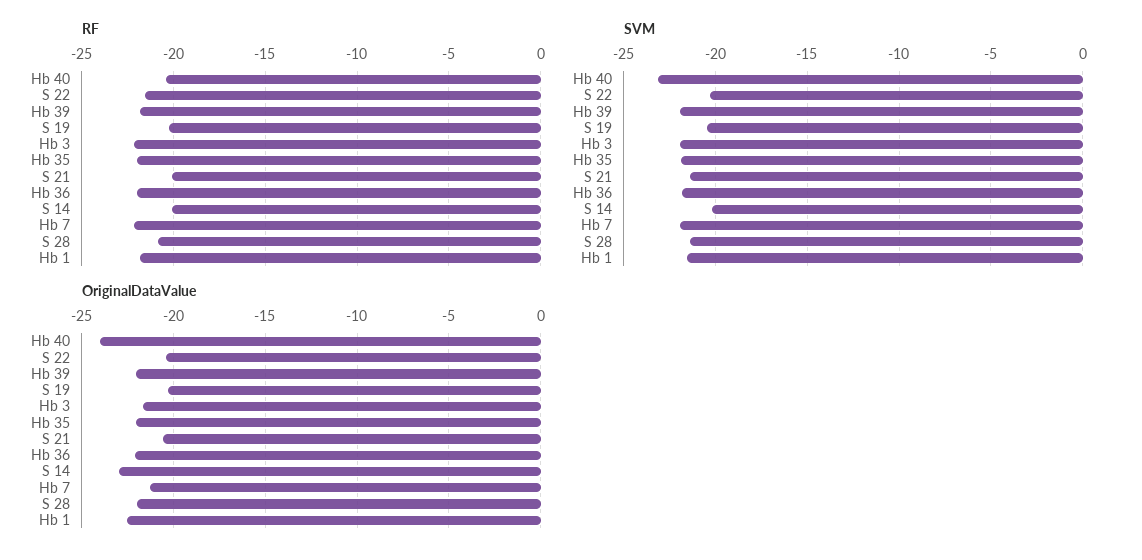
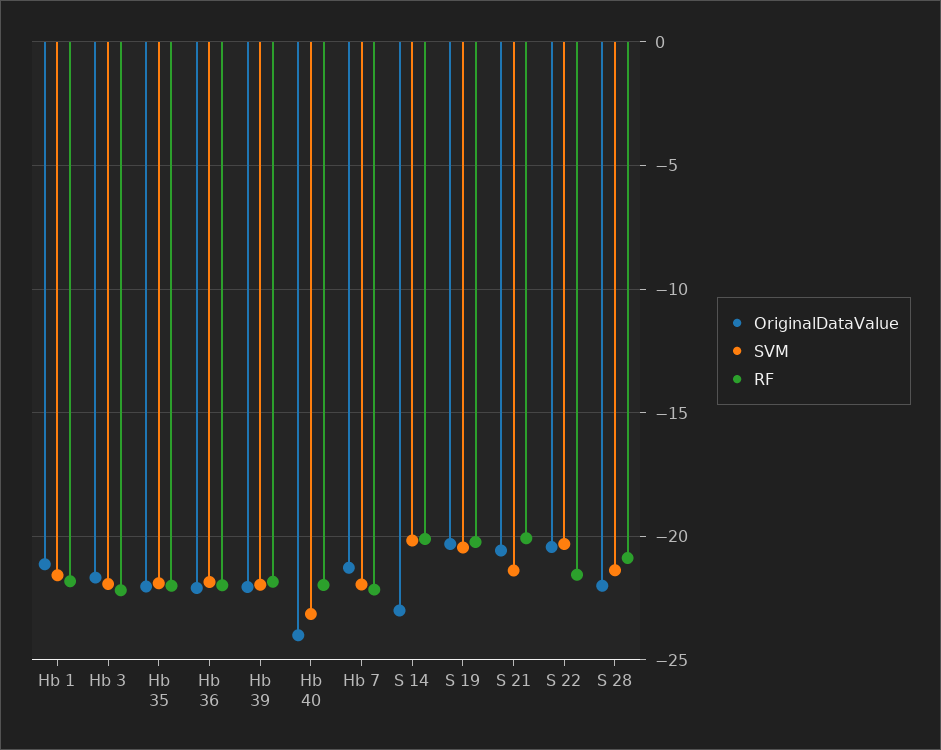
  {
    "RF": {
-     "Hb 40": -20.5,
+     "Hb 40": -22,
      "S 22": -21.5,
      "Hb 39": -22,
      "S 19": -20,
      "Hb 3": -22,
      "Hb 35": -22,
      "S 21": -20,
      "Hb 36": -22,
      "S 14": -20,
      "Hb 7": -22,
      "S 28": -21,
      "Hb 1": -22
    },
    "SVM": {
      "Hb 40": -23,
      "S 22": -20.5,
      "Hb 39": -22,
      "S 19": -20.5,
      "Hb 3": -22,
      "Hb 35": -22,
      "S 21": -21.5,
      "Hb 36": -22,
      "S 14": -20,
      "Hb 7": -22,
      "S 28": -21.5,
      "Hb 1": -21.5
    },
    "OriginalDataValue": {
      "Hb 40": -24,
      "S 22": -20.5,
      "Hb 39": -22,
      "S 19": -20.5,
      "Hb 3": -21.5,
      "Hb 35": -22,
      "S 21": -20.5,
      "Hb 36": -22,
      "S 14": -23,
      "Hb 7": -21.5,
      "S 28": -22,
-     "Hb 1": -22.5
+     "Hb 1": -21
    }
  }

